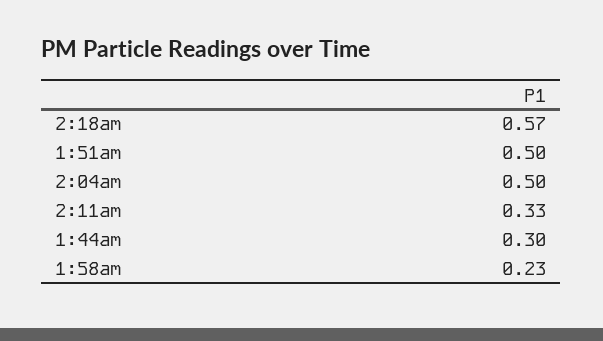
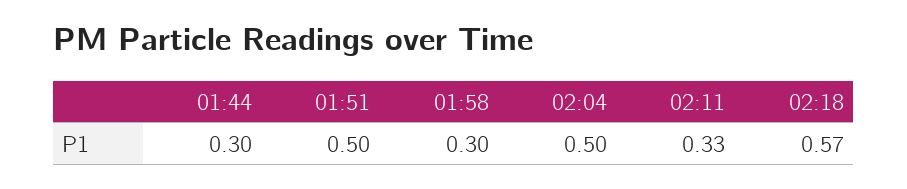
  {
    "2:18am": 0.57,
    "1:51am": 0.5,
    "2:04am": 0.5,
    "2:11am": 0.33,
    "1:44am": 0.3,
-   "1:58am": 0.23
+   "1:58am": 0.3
  }

